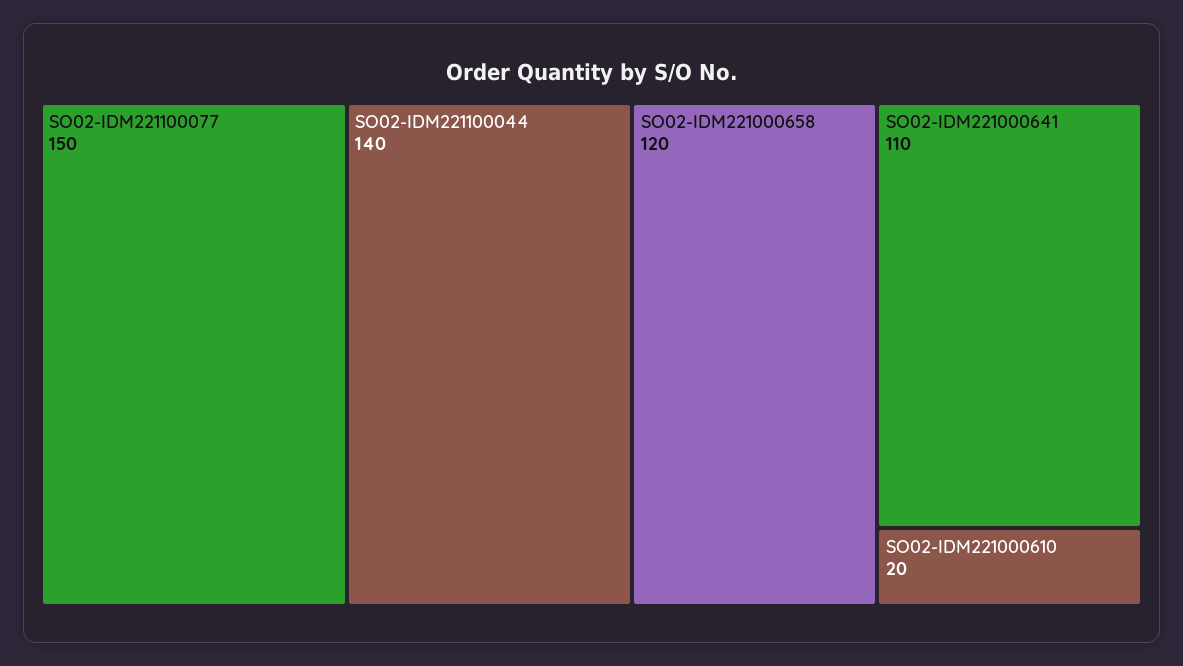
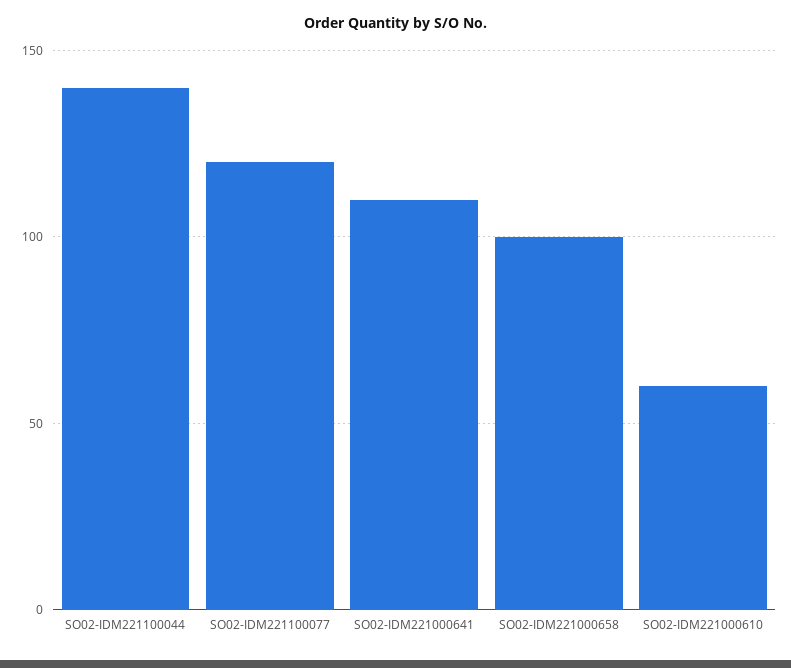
  {
-   "SO02-IDM221100077": 150,
+   "SO02-IDM221100077": 120,
    "SO02-IDM221100044": 140,
-   "SO02-IDM221000658": 120,
+   "SO02-IDM221000658": 100,
    "SO02-IDM221000641": 110,
-   "SO02-IDM221000610": 20
+   "SO02-IDM221000610": 60
  }

